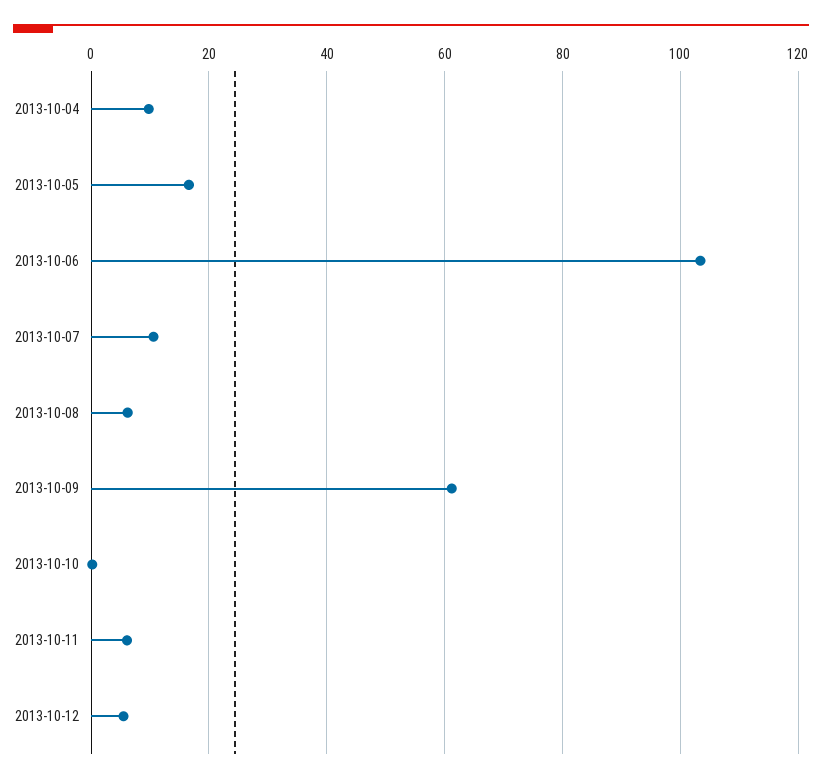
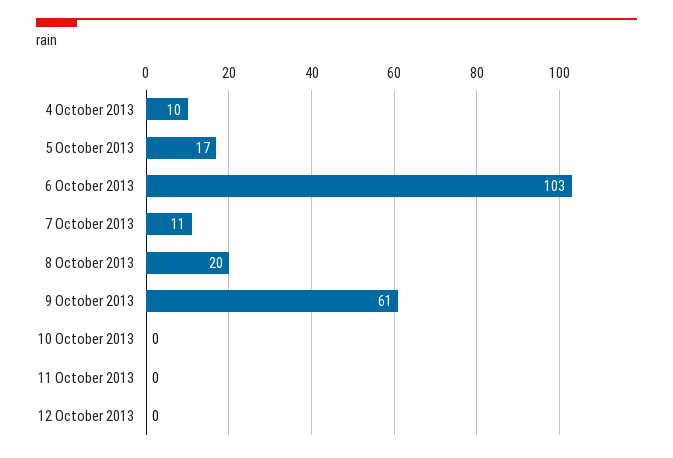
  {
    "2013-10-04": 10,
    "2013-10-05": 17,
    "2013-10-06": 103,
    "2013-10-07": 11,
-   "2013-10-08": 6,
+   "2013-10-08": 20,
    "2013-10-09": 61,
    "2013-10-10": 0,
-   "2013-10-11": 6,
+   "2013-10-11": 0,
-   "2013-10-12": 6
+   "2013-10-12": 0
  }

